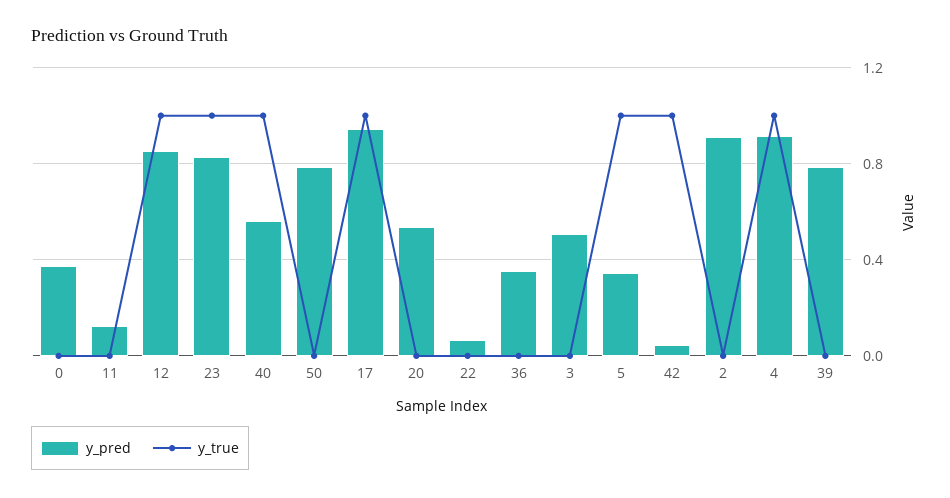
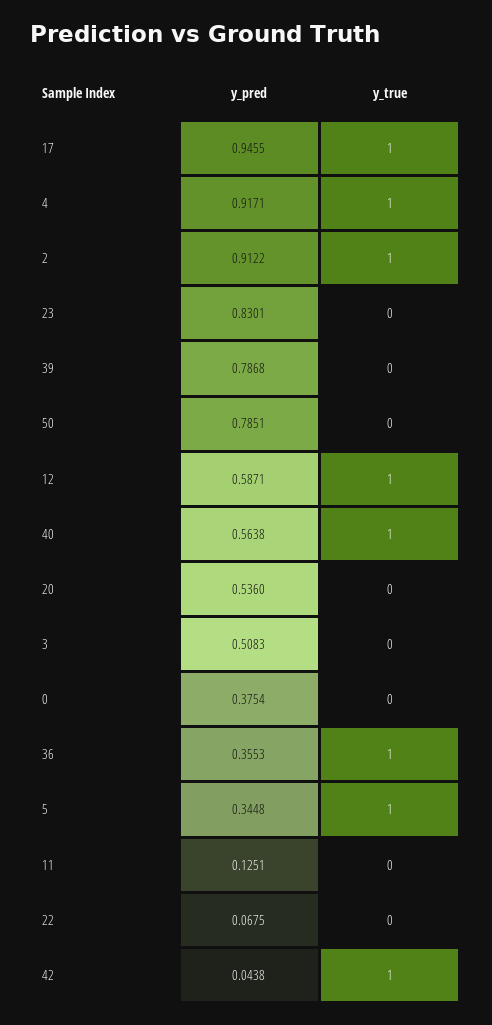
  {
    "y_pred": {
      "0": 0.3754,
      "11": 0.1251,
-     "12": 0.85,
+     "12": 0.5871,
      "23": 0.8301,
      "40": 0.5638,
      "50": 0.7851,
      "17": 0.9455,
      "20": 0.536,
      "22": 0.0675,
      "36": 0.3553,
      "3": 0.5083,
      "5": 0.3448,
      "42": 0.0438,
      "2": 0.9122,
      "4": 0.9171,
      "39": 0.7868
    },
    "y_true": {
      "0": 0,
      "11": 0,
      "12": 1,
-     "23": 1,
+     "23": 0,
      "40": 1,
      "50": 0,
      "17": 1,
      "20": 0,
      "22": 0,
-     "36": 0,
+     "36": 1,
      "3": 0,
      "5": 1,
      "42": 1,
-     "2": 0,
+     "2": 1,
      "4": 1,
      "39": 0
    }
  }

